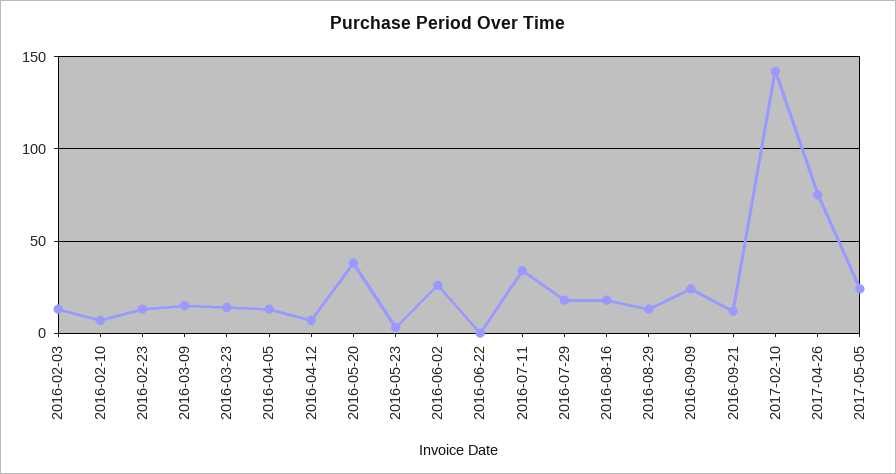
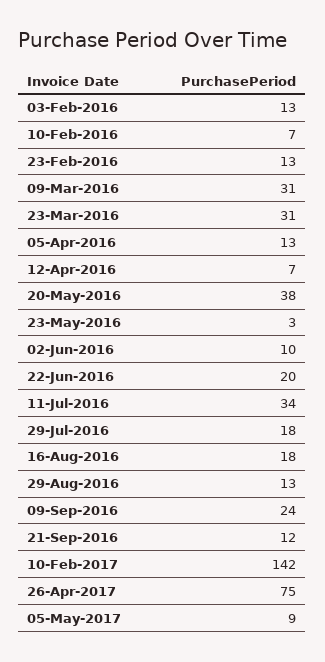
  {
    "2016-02-03": 13,
    "2016-02-10": 7,
    "2016-02-23": 13,
-   "2016-03-09": 15,
+   "2016-03-09": 31,
-   "2016-03-23": 15,
+   "2016-03-23": 31,
    "2016-04-05": 13,
    "2016-04-12": 7,
    "2016-05-20": 38,
    "2016-05-23": 3,
-   "2016-06-02": 25,
+   "2016-06-02": 10,
-   "2016-06-22": 0,
+   "2016-06-22": 20,
    "2016-07-11": 34,
    "2016-07-29": 18,
    "2016-08-16": 18,
    "2016-08-29": 13,
    "2016-09-09": 24,
    "2016-09-21": 12,
    "2017-02-10": 142,
    "2017-04-26": 75,
-   "2017-05-05": 25
+   "2017-05-05": 9
  }

